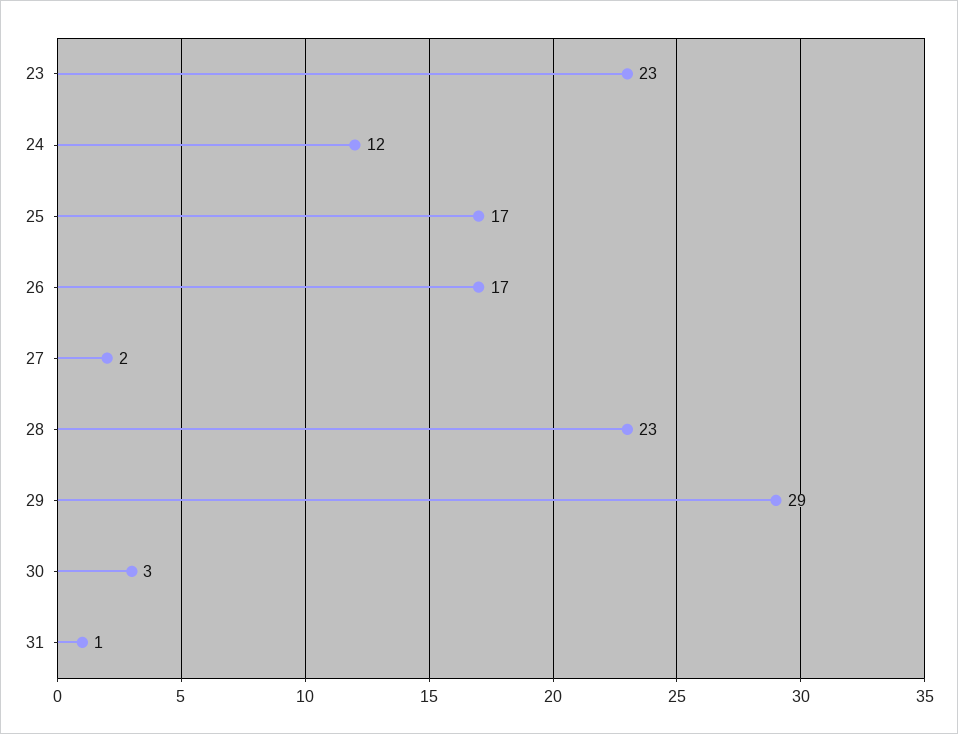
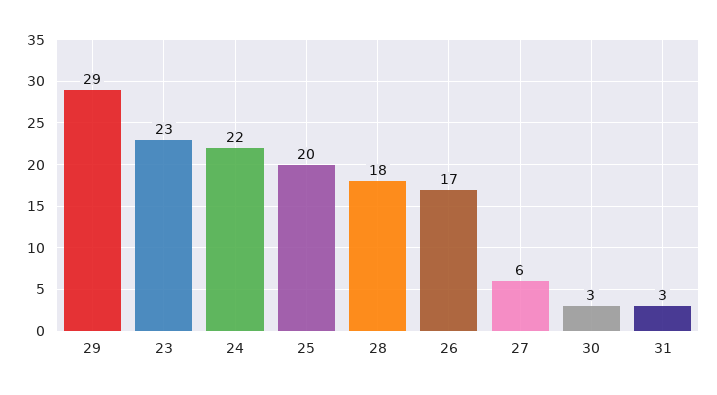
  {
    "23": 23,
-   "24": 12,
+   "24": 22,
-   "25": 17,
+   "25": 20,
    "26": 17,
-   "27": 2,
+   "27": 6,
-   "28": 23,
+   "28": 18,
    "29": 29,
    "30": 3,
-   "31": 1
+   "31": 3
  }

